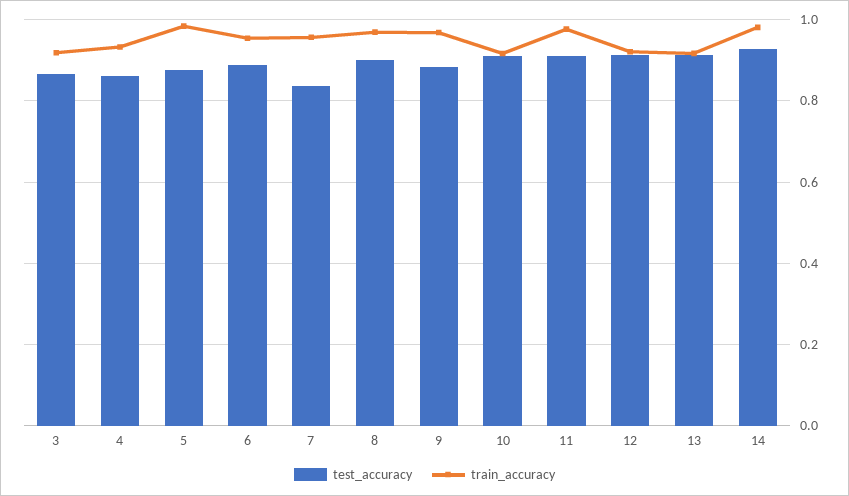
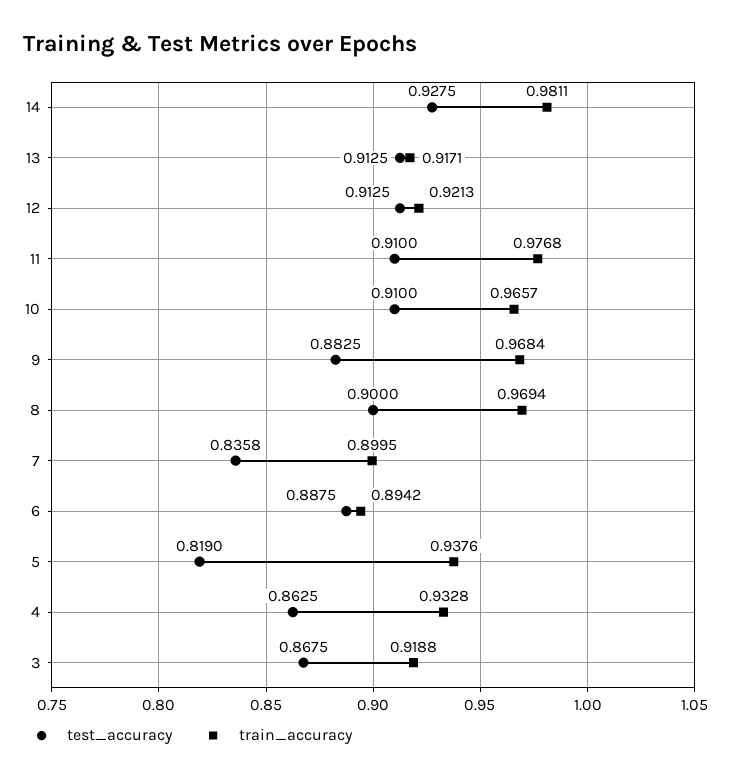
  {
    "test_accuracy": {
      "3": 0.8675,
      "4": 0.8625,
-     "5": 0.88,
+     "5": 0.819,
      "6": 0.8875,
      "7": 0.8358,
      "8": 0.9,
      "9": 0.8825,
      "10": 0.91,
      "11": 0.91,
      "12": 0.9125,
      "13": 0.9125,
      "14": 0.9275
    },
    "train_accuracy": {
      "3": 0.9188,
      "4": 0.9328,
-     "5": 0.98,
+     "5": 0.9376,
-     "6": 0.96,
+     "6": 0.8942,
-     "7": 0.96,
+     "7": 0.8995,
      "8": 0.9694,
      "9": 0.9684,
-     "10": 0.92,
+     "10": 0.9657,
      "11": 0.9768,
      "12": 0.9213,
      "13": 0.9171,
      "14": 0.9811
    }
  }

